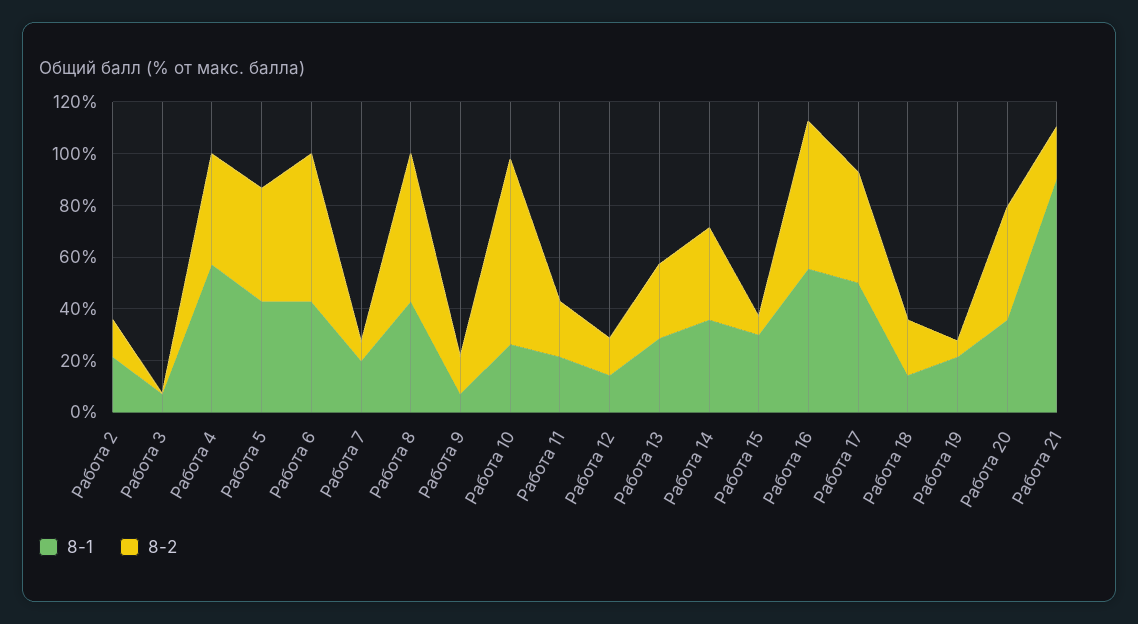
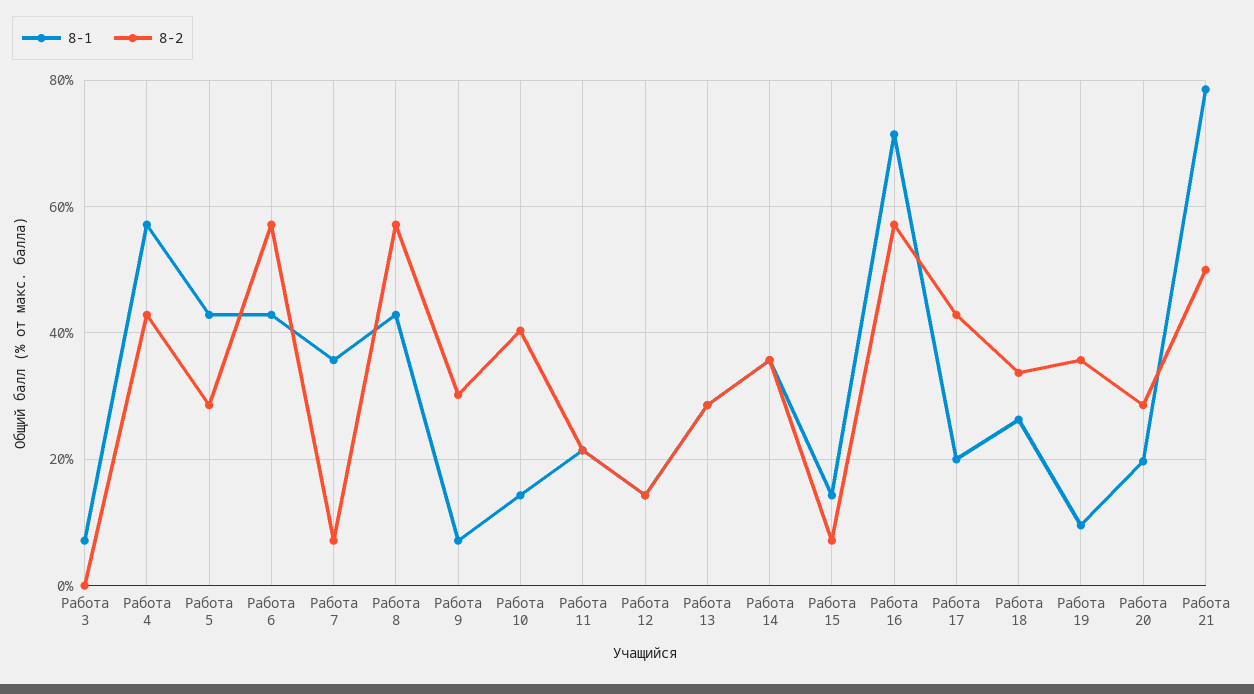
  {
    "8-1": {
-     "Работа 2": 20,
      "Работа 3": 8,
      "Работа 4": 58,
      "Работа 5": 42,
      "Работа 6": 42,
-     "Работа 7": 20,
+     "Работа 7": 36,
      "Работа 8": 42,
      "Работа 9": 8,
-     "Работа 10": 25,
+     "Работа 10": 14,
      "Работа 11": 22,
      "Работа 12": 14,
      "Работа 13": 28,
      "Работа 14": 36,
-     "Работа 15": 30,
+     "Работа 15": 14,
-     "Работа 16": 55,
+     "Работа 16": 72,
-     "Работа 17": 50,
+     "Работа 17": 20,
-     "Работа 18": 15,
+     "Работа 18": 26,
-     "Работа 19": 20,
+     "Работа 19": 10,
-     "Работа 20": 35,
+     "Работа 20": 20,
-     "Работа 21": 90
+     "Работа 21": 78
    },
    "8-2": {
-     "Работа 2": 15,
      "Работа 3": 0,
      "Работа 4": 42,
-     "Работа 5": 45,
+     "Работа 5": 28,
      "Работа 6": 58,
      "Работа 7": 8,
      "Работа 8": 58,
-     "Работа 9": 15,
+     "Работа 9": 30,
-     "Работа 10": 70,
+     "Работа 10": 40,
      "Работа 11": 22,
      "Работа 12": 14,
      "Работа 13": 28,
      "Работа 14": 36,
      "Работа 15": 8,
      "Работа 16": 58,
      "Работа 17": 42,
-     "Работа 18": 20,
+     "Работа 18": 34,
-     "Работа 19": 5,
+     "Работа 19": 36,
-     "Работа 20": 45,
+     "Работа 20": 28,
-     "Работа 21": 20
+     "Работа 21": 50
    }
  }

